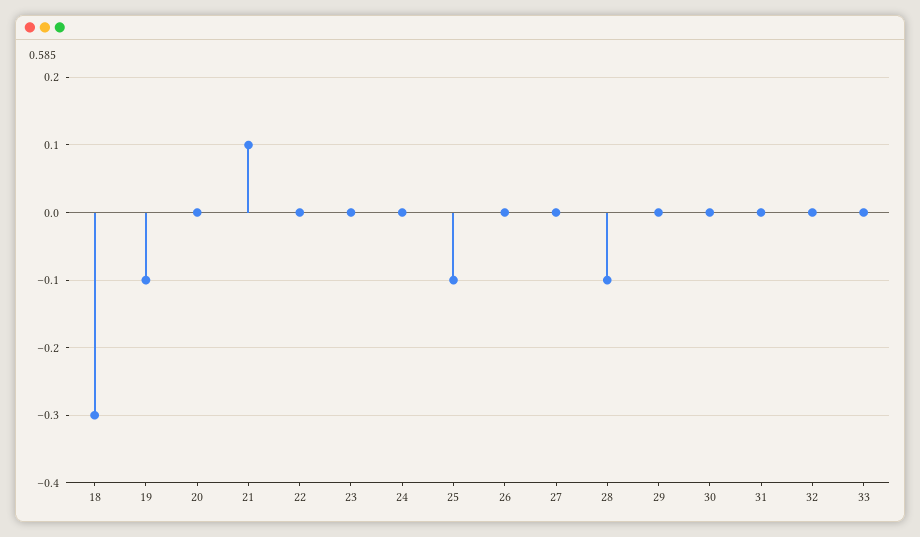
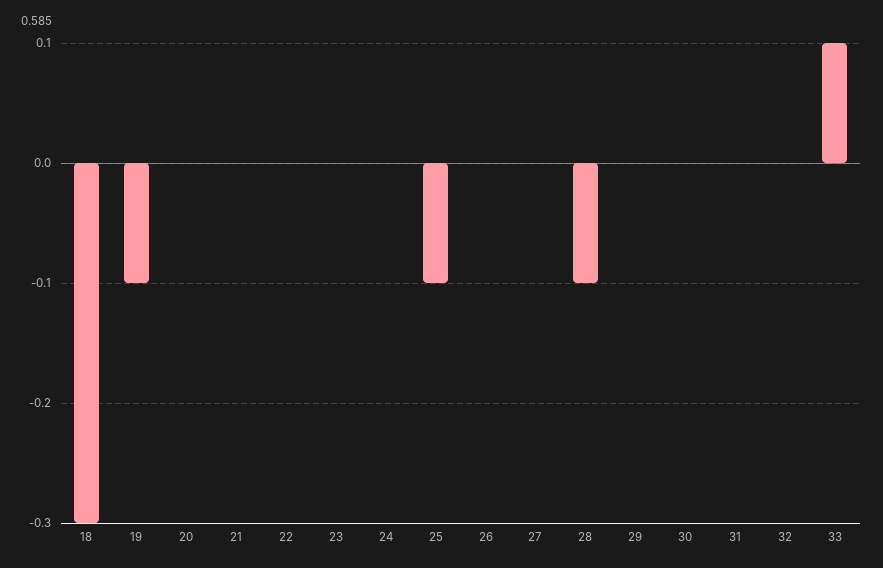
  {
    "18": -0.3,
    "19": -0.1,
    "20": 0,
-   "21": 0.1,
+   "21": 0,
    "22": 0,
    "23": 0,
    "24": 0,
    "25": -0.1,
    "26": 0,
    "27": 0,
    "28": -0.1,
    "29": 0,
    "30": 0,
    "31": 0,
    "32": 0,
-   "33": 0
+   "33": 0.1
  }

